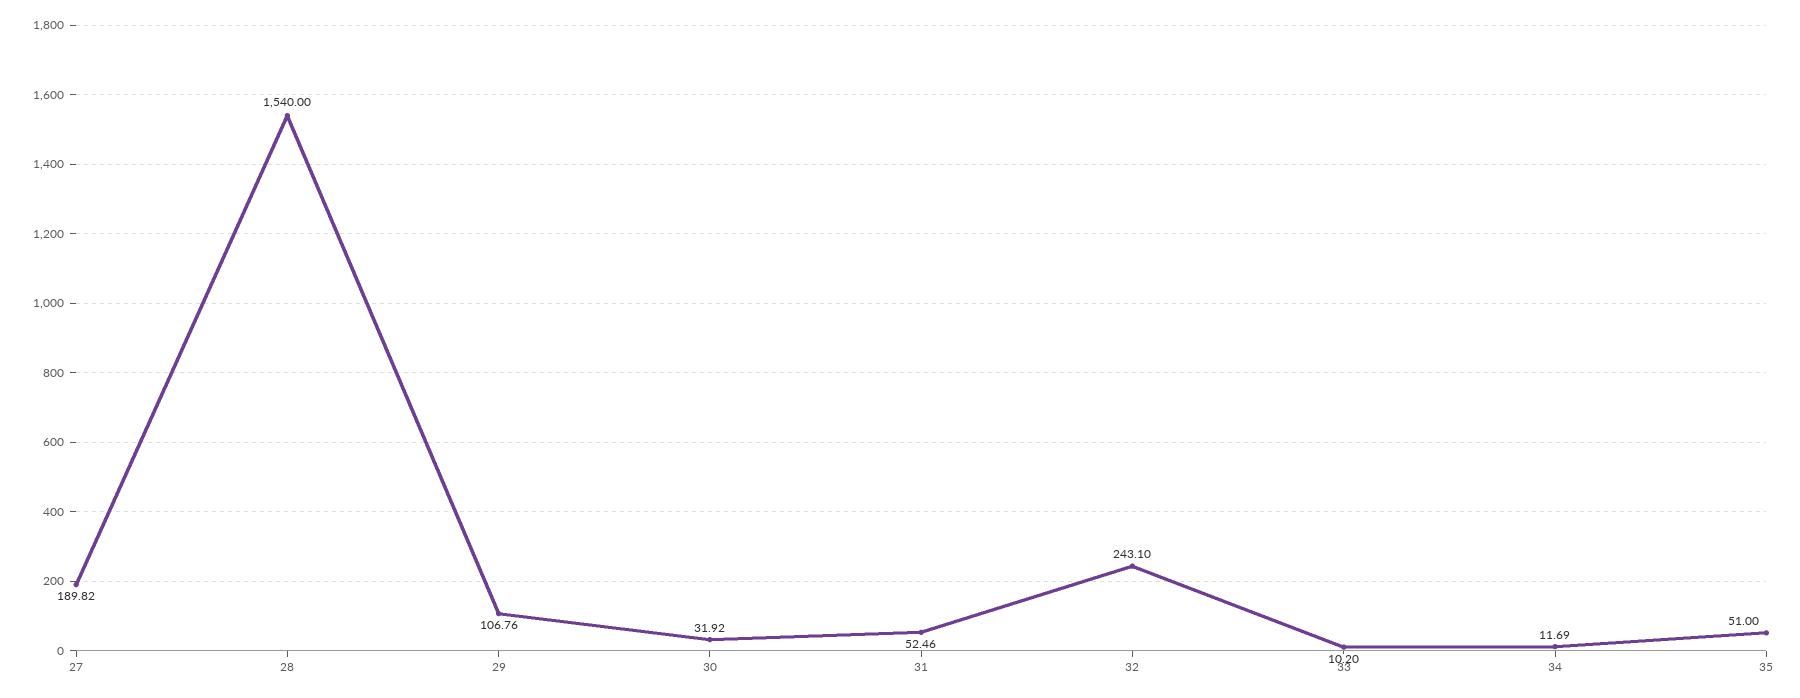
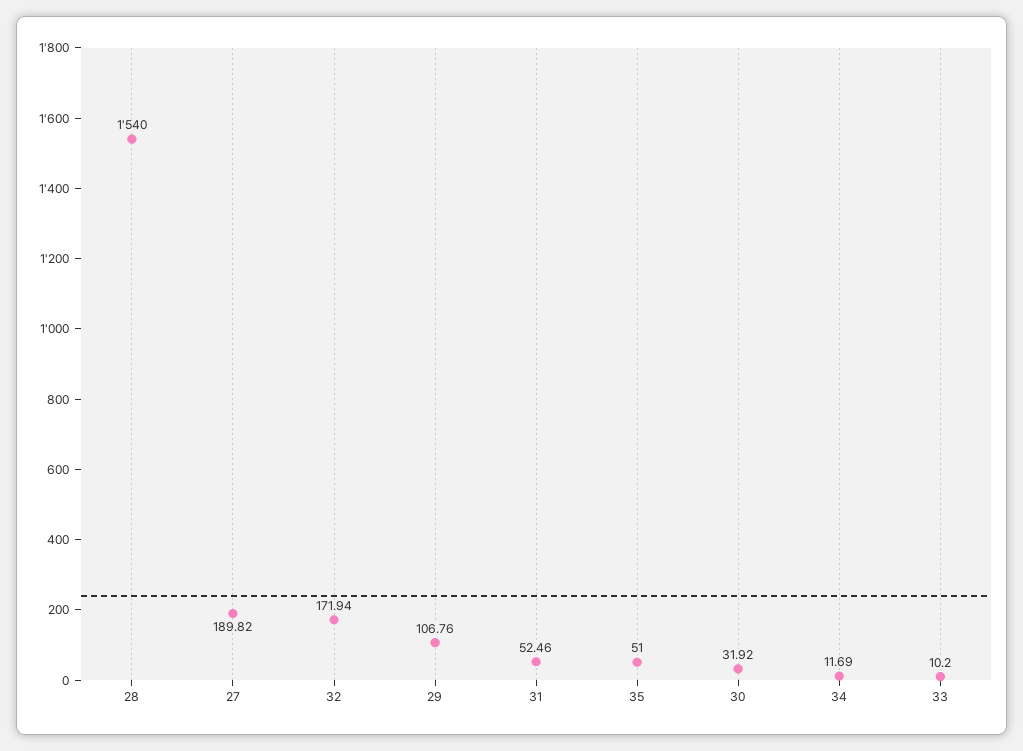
  {
    "27": 189.82,
    "28": 1540,
    "29": 106.76,
    "30": 31.92,
    "31": 52.46,
-   "32": 243.1,
+   "32": 171.94,
    "33": 10.2,
    "34": 11.69,
    "35": 51
  }

